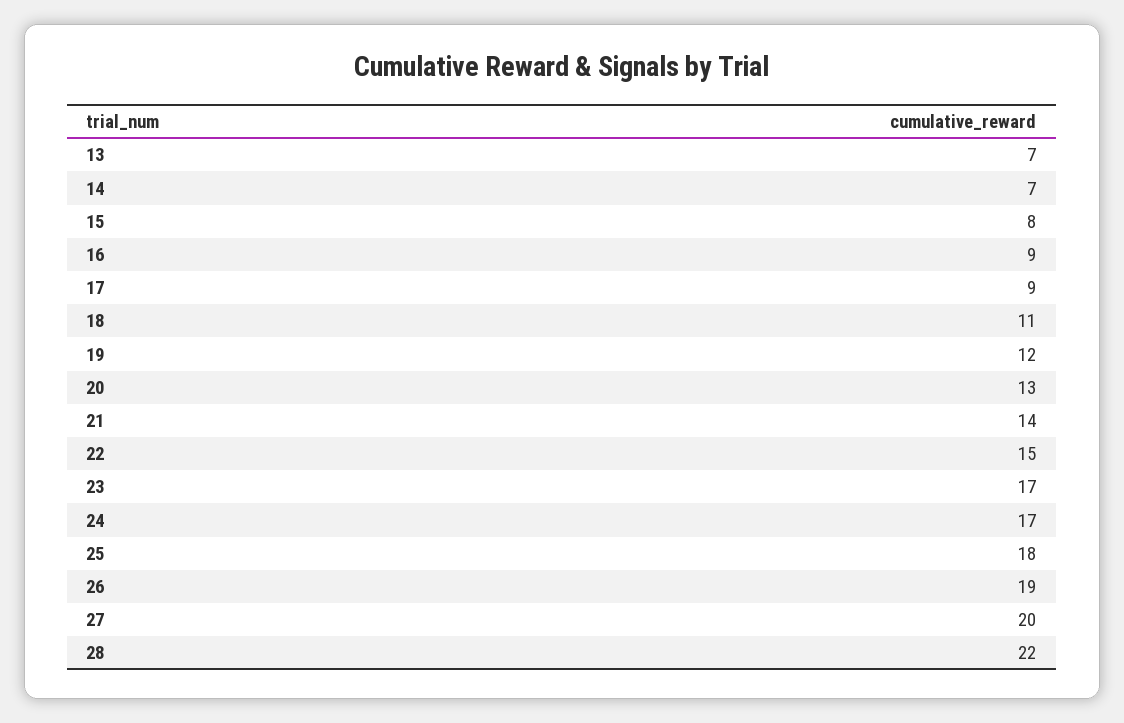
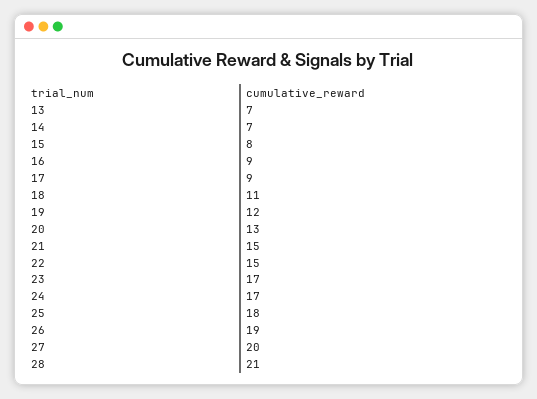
  {
    "13": 7,
    "14": 7,
    "15": 8,
    "16": 9,
    "17": 9,
    "18": 11,
    "19": 12,
    "20": 13,
-   "21": 14,
+   "21": 15,
    "22": 15,
    "23": 17,
    "24": 17,
    "25": 18,
    "26": 19,
    "27": 20,
-   "28": 22
+   "28": 21
  }

